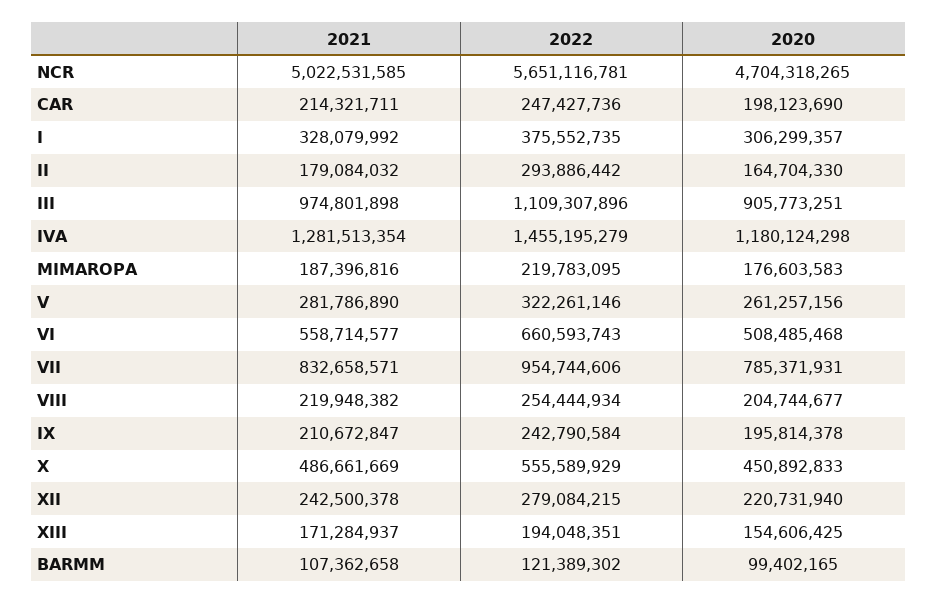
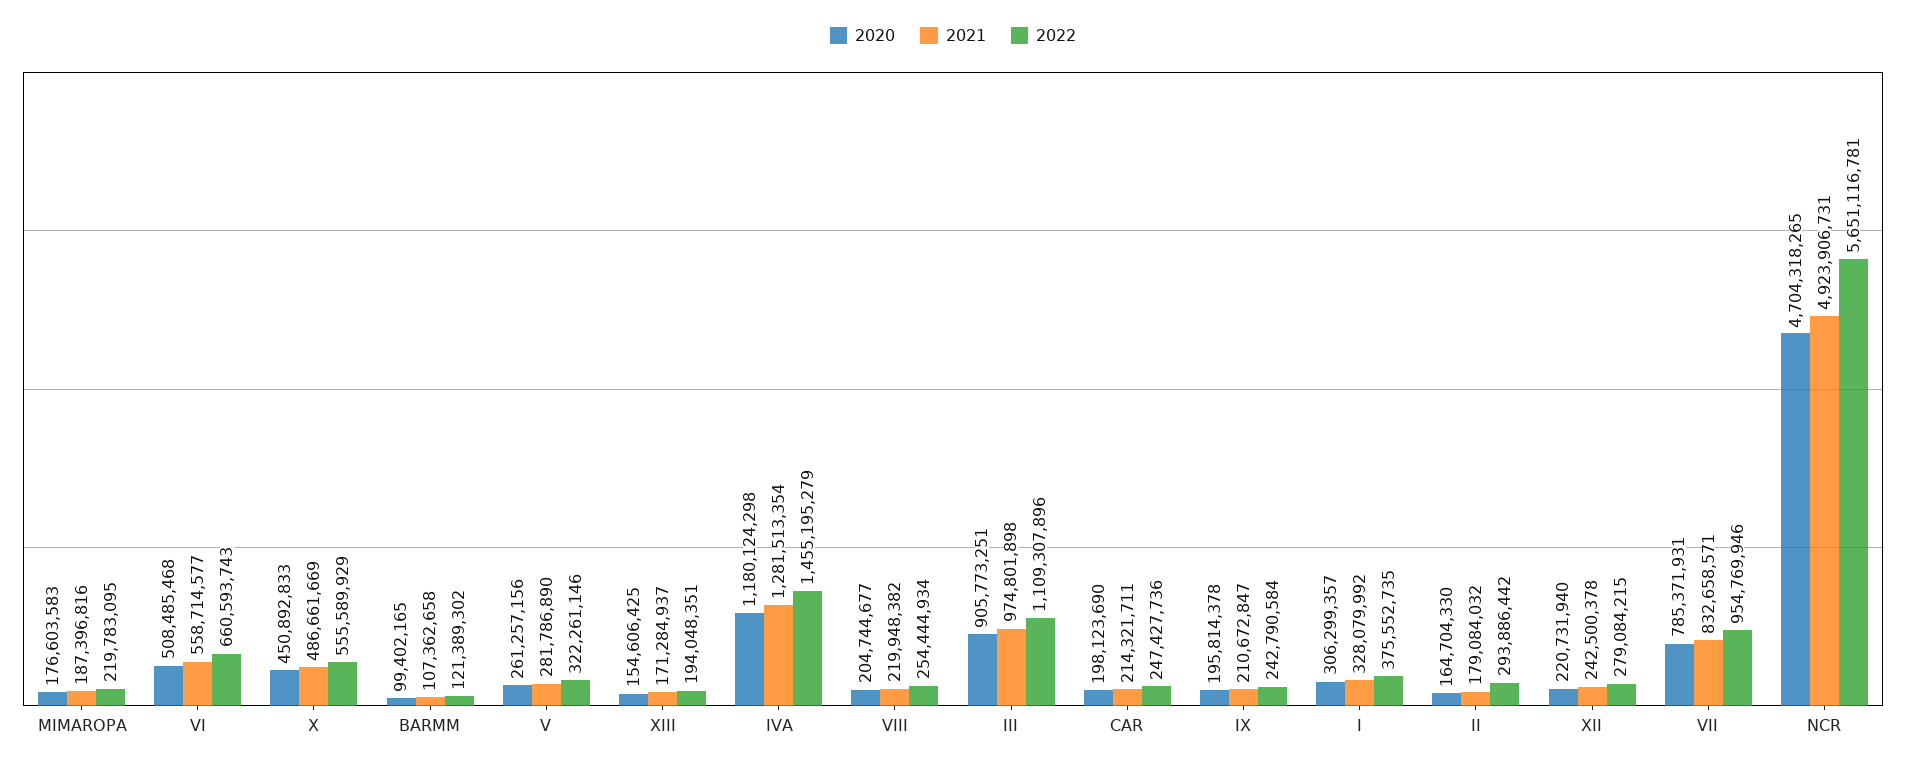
  {
    "2021": {
-     "NCR": 5022531585,
+     "NCR": 4923906731,
      "CAR": 214321711,
      "I": 328079992,
      "II": 179084032,
      "III": 974801898,
      "IVA": 1281513354,
      "MIMAROPA": 187396816,
      "V": 281786890,
      "VI": 558714577,
      "VII": 832658571,
      "VIII": 219948382,
      "IX": 210672847,
      "X": 486661669,
      "XII": 242500378,
      "XIII": 171284937,
      "BARMM": 107362658
    },
    "2022": {
      "NCR": 5651116781,
      "CAR": 247427736,
      "I": 375552735,
      "II": 293886442,
      "III": 1109307896,
      "IVA": 1455195279,
      "MIMAROPA": 219783095,
      "V": 322261146,
      "VI": 660593743,
-     "VII": 954744606,
+     "VII": 954769946,
      "VIII": 254444934,
      "IX": 242790584,
      "X": 555589929,
      "XII": 279084215,
      "XIII": 194048351,
      "BARMM": 121389302
    },
    "2020": {
      "NCR": 4704318265,
      "CAR": 198123690,
      "I": 306299357,
      "II": 164704330,
      "III": 905773251,
      "IVA": 1180124298,
      "MIMAROPA": 176603583,
      "V": 261257156,
      "VI": 508485468,
      "VII": 785371931,
      "VIII": 204744677,
      "IX": 195814378,
      "X": 450892833,
      "XII": 220731940,
      "XIII": 154606425,
      "BARMM": 99402165
    }
  }

